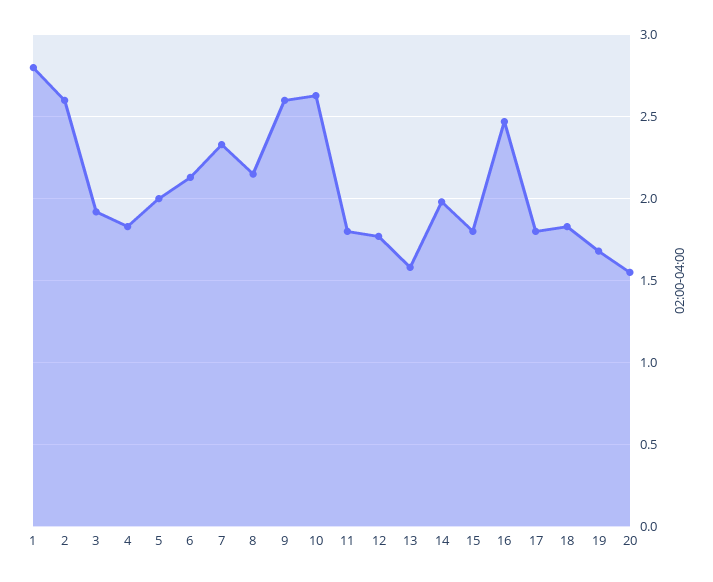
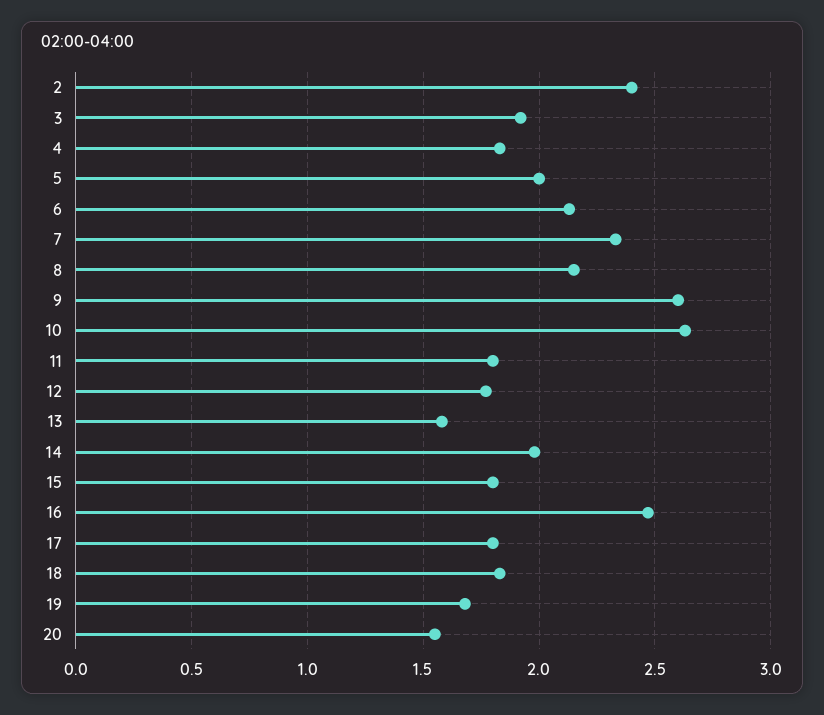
  {
-   "1": 2.8,
-   "2": 2.6,
+   "2": 2.4,
    "3": 1.9,
    "4": 1.85,
    "5": 2,
    "6": 2.15,
    "7": 2.35,
    "8": 2.15,
    "9": 2.6,
    "10": 2.65,
    "11": 1.8,
    "12": 1.75,
    "13": 1.6,
    "14": 2,
    "15": 1.8,
    "16": 2.45,
    "17": 1.8,
    "18": 1.85,
    "19": 1.7,
    "20": 1.55
  }

